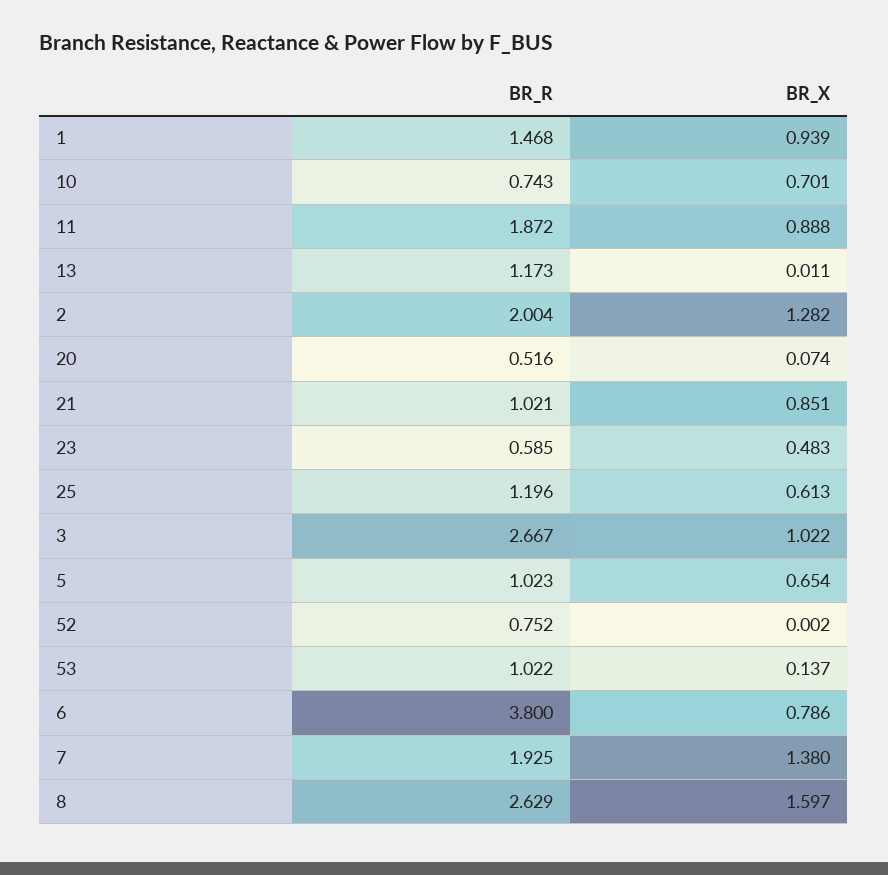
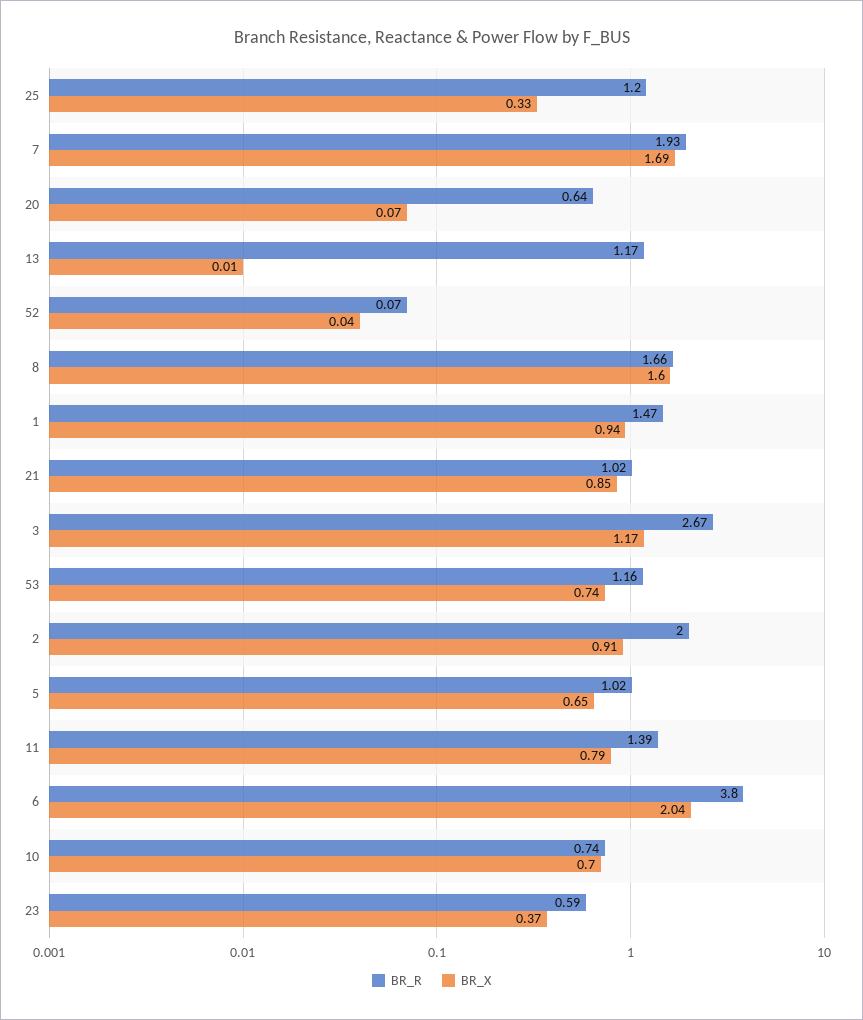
  {
    "BR_R": {
      "1": 1.468,
      "10": 0.743,
-     "11": 1.872,
+     "11": 1.39,
      "13": 1.173,
      "2": 2.004,
-     "20": 0.516,
+     "20": 0.64,
      "21": 1.021,
      "23": 0.585,
      "25": 1.196,
      "3": 2.667,
      "5": 1.023,
-     "52": 0.752,
+     "52": 0.07,
-     "53": 1.022,
+     "53": 1.16,
      "6": 3.8,
      "7": 1.925,
-     "8": 2.629
+     "8": 1.66
    },
    "BR_X": {
      "1": 0.939,
      "10": 0.701,
-     "11": 0.888,
+     "11": 0.79,
      "13": 0.011,
-     "2": 1.282,
+     "2": 0.91,
      "20": 0.074,
      "21": 0.851,
-     "23": 0.483,
+     "23": 0.37,
-     "25": 0.613,
+     "25": 0.33,
-     "3": 1.022,
+     "3": 1.17,
      "5": 0.654,
-     "52": 0.002,
+     "52": 0.04,
-     "53": 0.137,
+     "53": 0.74,
-     "6": 0.786,
+     "6": 2.04,
-     "7": 1.38,
+     "7": 1.69,
      "8": 1.597
    }
  }

